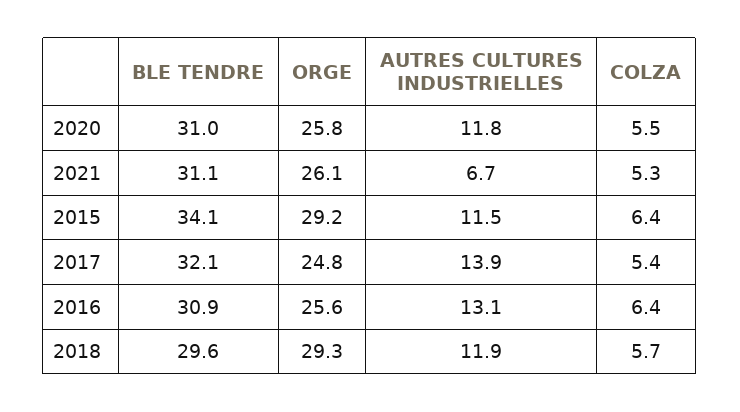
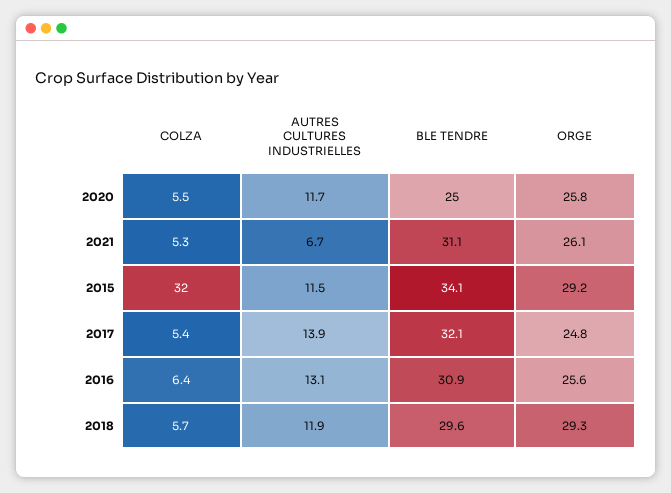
  {
    "BLE TENDRE": {
-     "2020": 31,
+     "2020": 25,
      "2021": 31.1,
      "2015": 34.1,
      "2017": 32.1,
      "2016": 30.9,
      "2018": 29.6
    },
    "ORGE": {
      "2020": 25.8,
      "2021": 26.1,
      "2015": 29.2,
      "2017": 24.8,
      "2016": 25.6,
      "2018": 29.3
    },
    "AUTRES CULTURES INDUSTRIELLES": {
-     "2020": 11.8,
+     "2020": 11.7,
      "2021": 6.7,
      "2015": 11.5,
      "2017": 13.9,
      "2016": 13.1,
      "2018": 11.9
    },
    "COLZA": {
      "2020": 5.5,
      "2021": 5.3,
-     "2015": 6.4,
+     "2015": 32,
      "2017": 5.4,
      "2016": 6.4,
      "2018": 5.7
    }
  }

